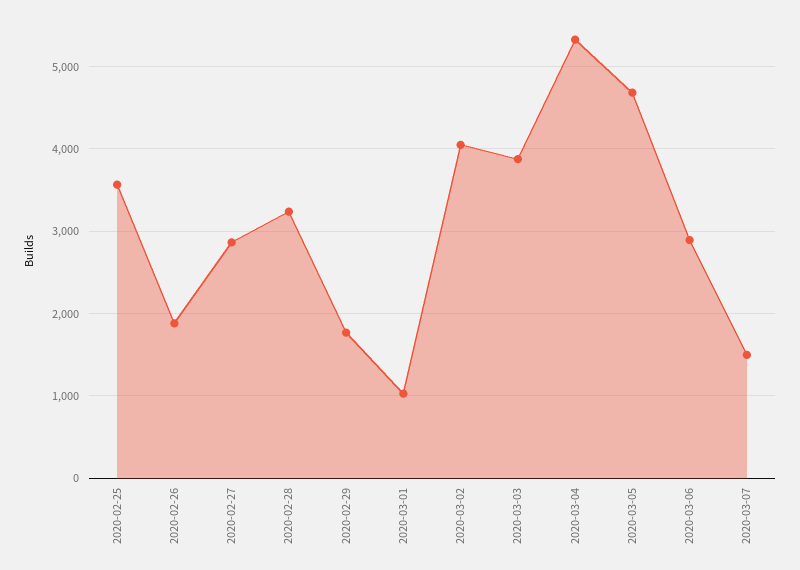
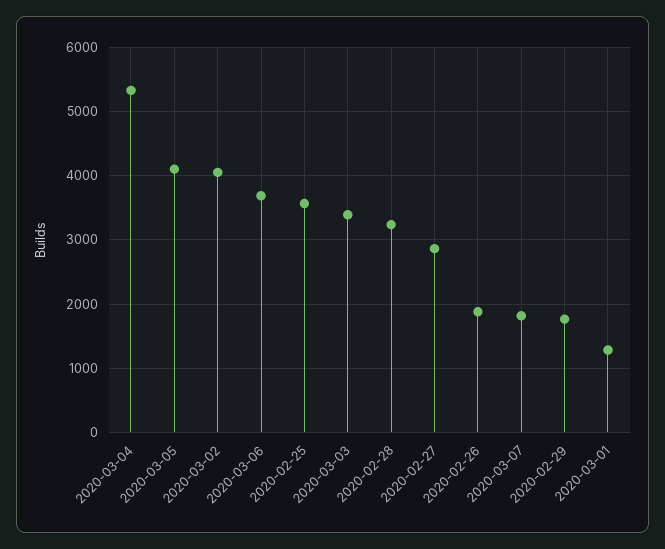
  {
    "2020-02-25": 3600,
    "2020-02-26": 1900,
    "2020-02-27": 2900,
    "2020-02-28": 3200,
    "2020-02-29": 1800,
-   "2020-03-01": 1000,
+   "2020-03-01": 1300,
    "2020-03-02": 4100,
-   "2020-03-03": 3900,
+   "2020-03-03": 3400,
    "2020-03-04": 5300,
-   "2020-03-05": 4700,
+   "2020-03-05": 4100,
-   "2020-03-06": 2900,
+   "2020-03-06": 3700,
-   "2020-03-07": 1500
+   "2020-03-07": 1800
  }

